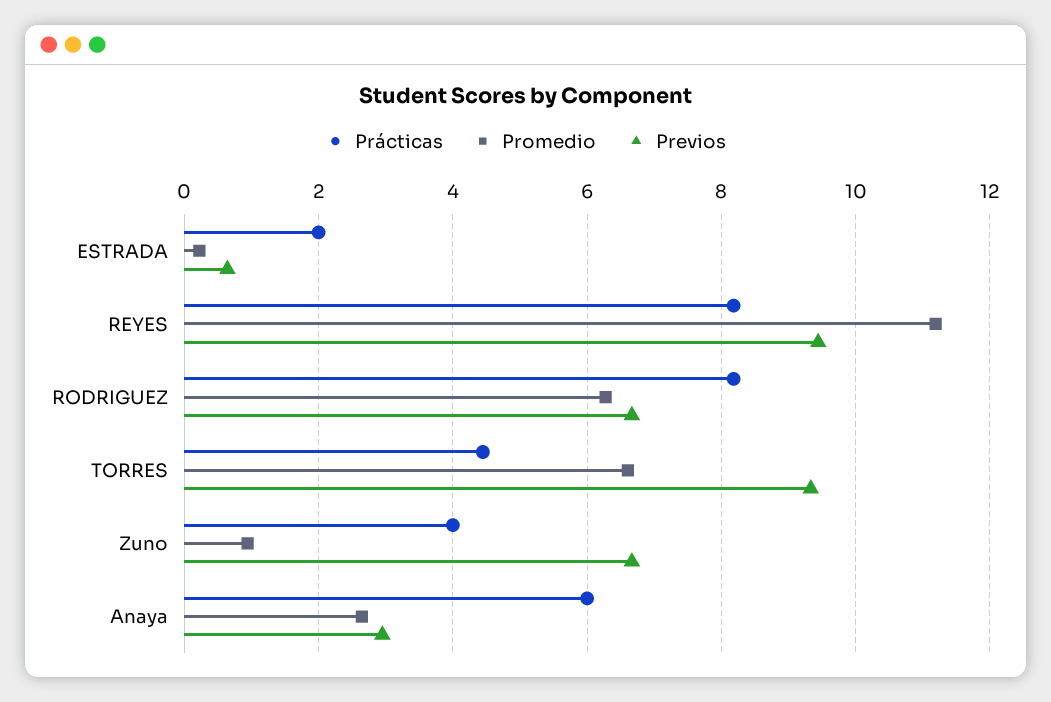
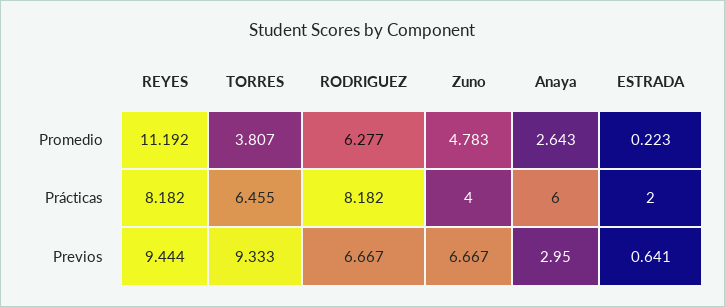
  {
    "Prácticas": {
      "ESTRADA": 2,
      "REYES": 8.182,
      "RODRIGUEZ": 8.182,
-     "TORRES": 4.4,
+     "TORRES": 6.455,
      "Zuno": 4,
      "Anaya": 6
    },
    "Promedio": {
      "ESTRADA": 0.223,
      "REYES": 11.192,
      "RODRIGUEZ": 6.277,
-     "TORRES": 6.6,
+     "TORRES": 3.807,
-     "Zuno": 1,
+     "Zuno": 4.783,
      "Anaya": 2.643
    },
    "Previos": {
      "ESTRADA": 0.641,
      "REYES": 9.444,
      "RODRIGUEZ": 6.667,
      "TORRES": 9.333,
      "Zuno": 6.667,
      "Anaya": 2.95
    }
  }

